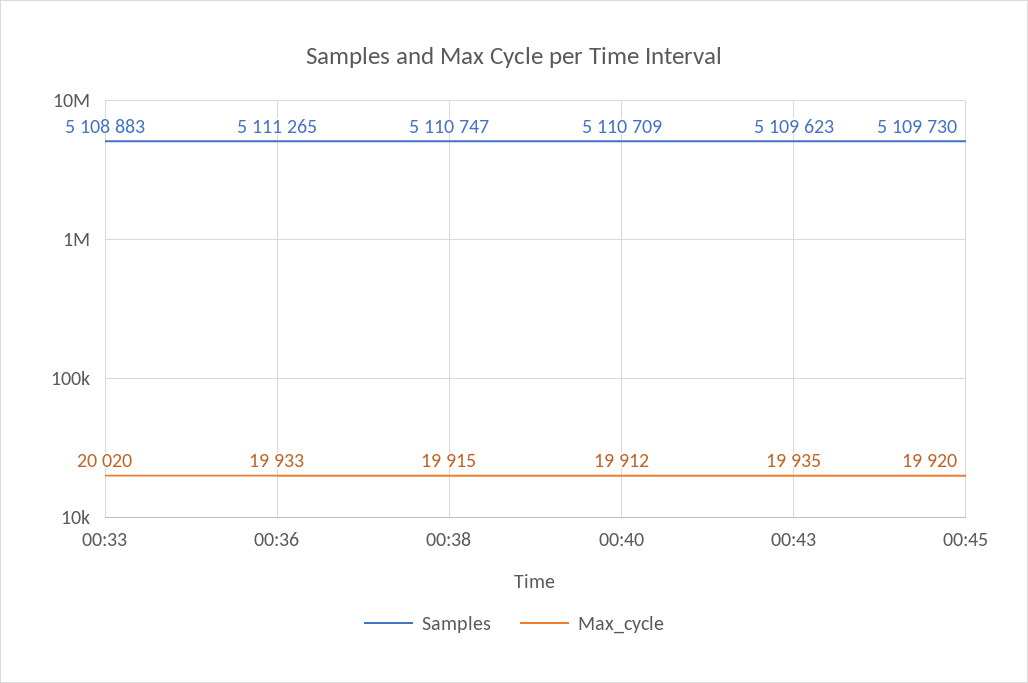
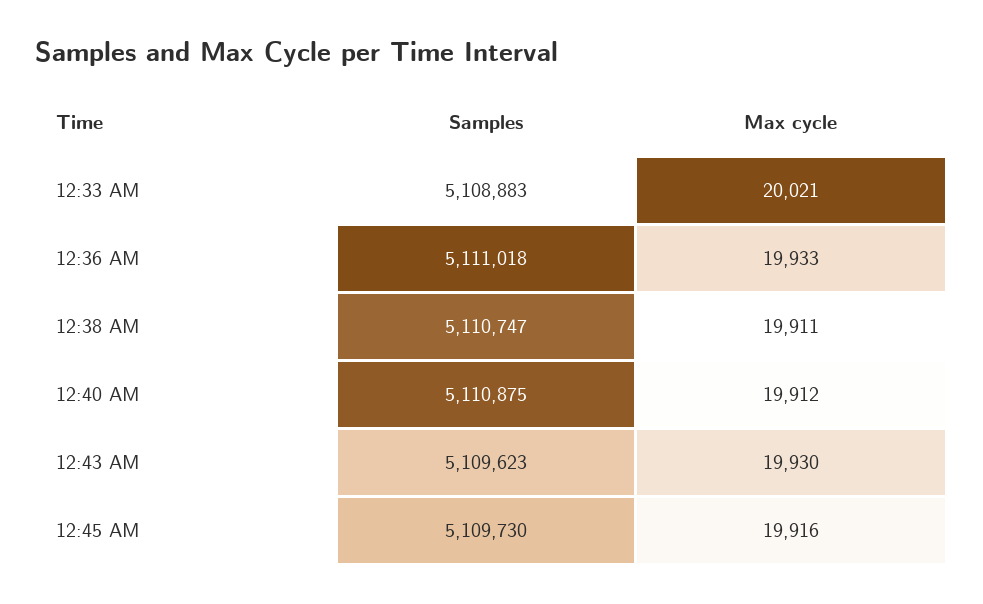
  {
    "Samples": {
      "00:33": 5108883,
-     "00:36": 5111265,
+     "00:36": 5111018,
      "00:38": 5110747,
-     "00:40": 5110709,
+     "00:40": 5110875,
      "00:43": 5109623,
      "00:45": 5109730
    },
    "Max_cycle": {
-     "00:33": 20020,
+     "00:33": 20021,
      "00:36": 19933,
-     "00:38": 19915,
+     "00:38": 19911,
      "00:40": 19912,
-     "00:43": 19935,
+     "00:43": 19930,
-     "00:45": 19920
+     "00:45": 19916
    }
  }

